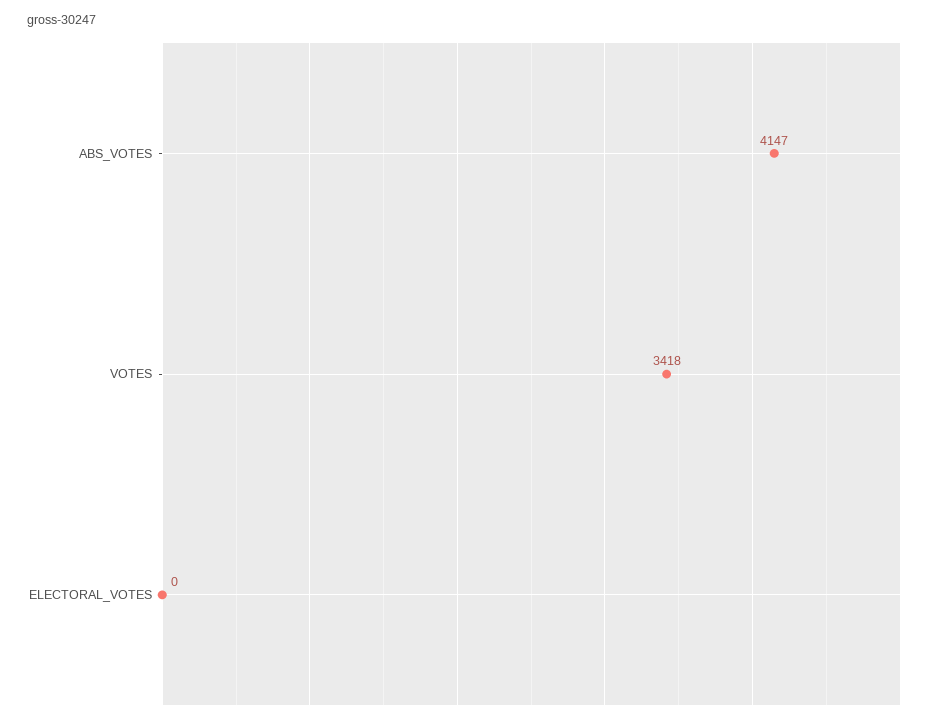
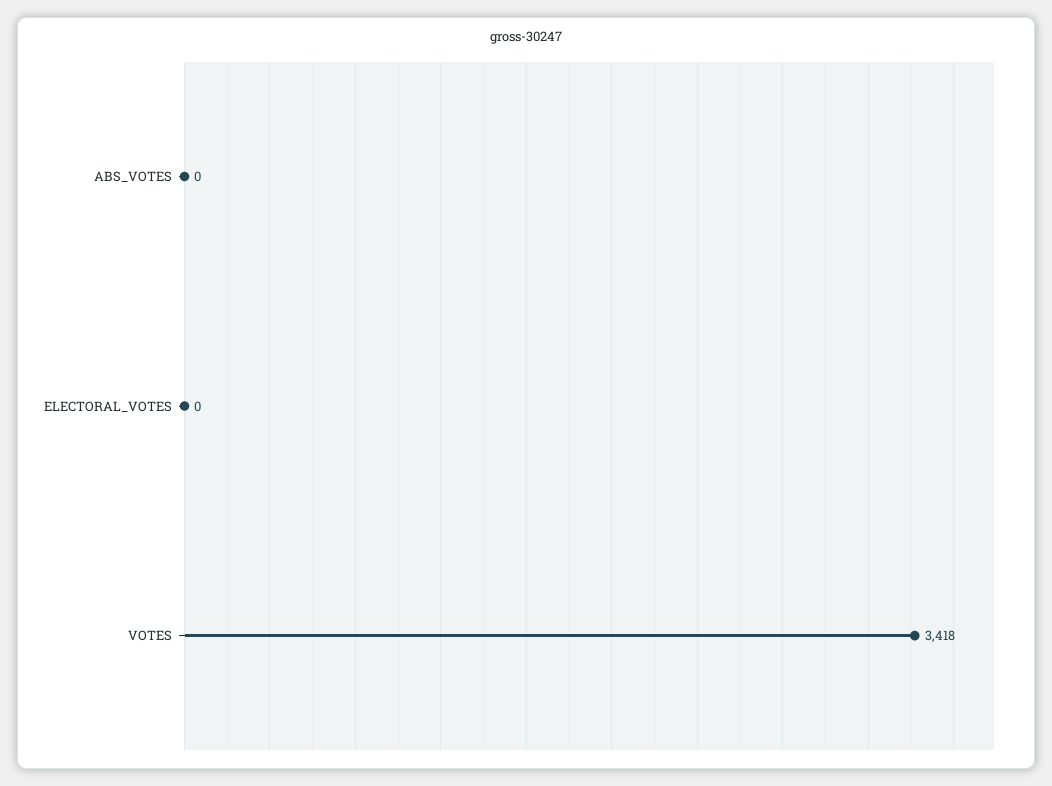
  {
-   "ABS_VOTES": 4147,
+   "ABS_VOTES": 0,
    "VOTES": 3418,
    "ELECTORAL_VOTES": 0
  }

